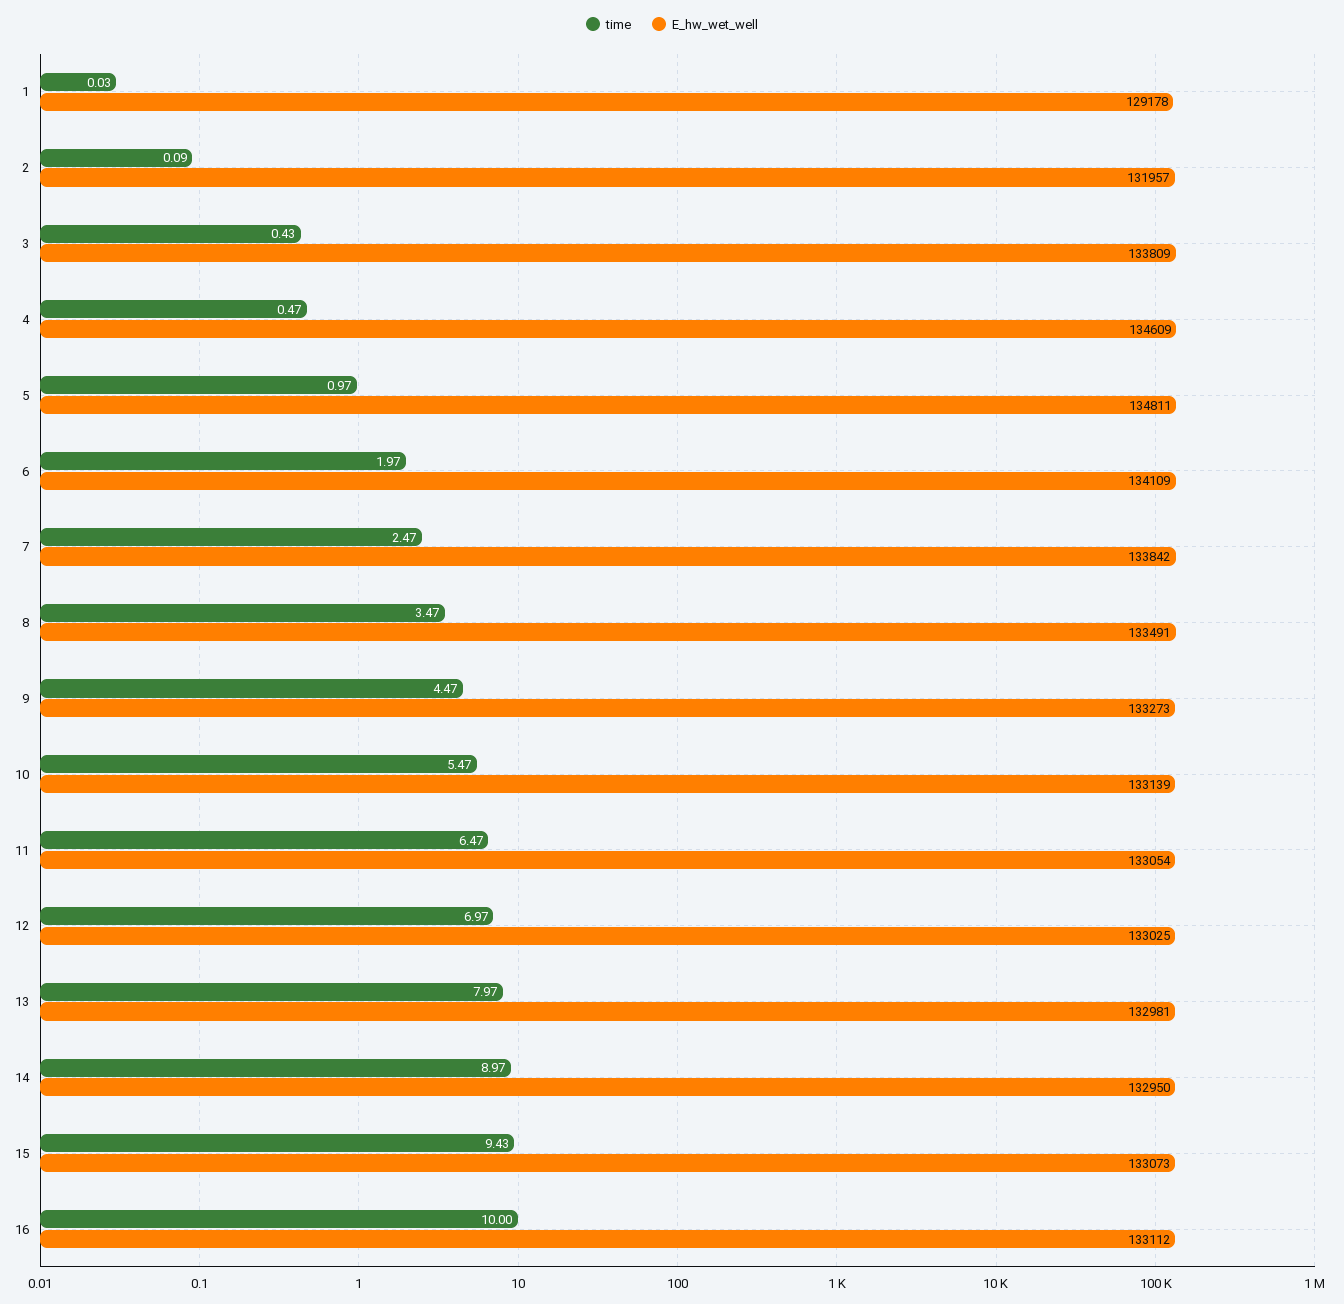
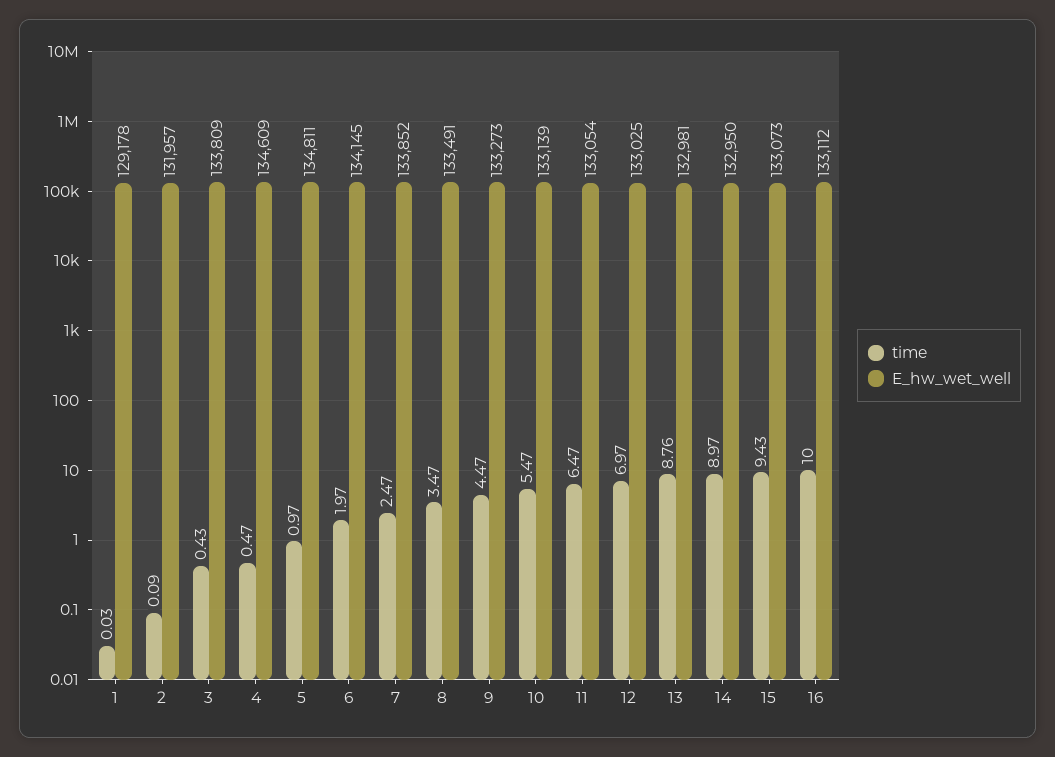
  {
    "time": {
      "1": 0.03,
      "2": 0.09,
      "3": 0.43,
      "4": 0.47,
      "5": 0.97,
      "6": 1.97,
      "7": 2.47,
      "8": 3.47,
      "9": 4.47,
      "10": 5.47,
      "11": 6.47,
      "12": 6.97,
-     "13": 7.97,
+     "13": 8.76,
      "14": 8.97,
      "15": 9.43,
      "16": 10
    },
    "E_hw_wet_well": {
      "1": 129178,
      "2": 131957,
      "3": 133809,
      "4": 134609,
      "5": 134811,
-     "6": 134109,
+     "6": 134145,
-     "7": 133842,
+     "7": 133852,
      "8": 133491,
      "9": 133273,
      "10": 133139,
      "11": 133054,
      "12": 133025,
      "13": 132981,
      "14": 132950,
      "15": 133073,
      "16": 133112
    }
  }

